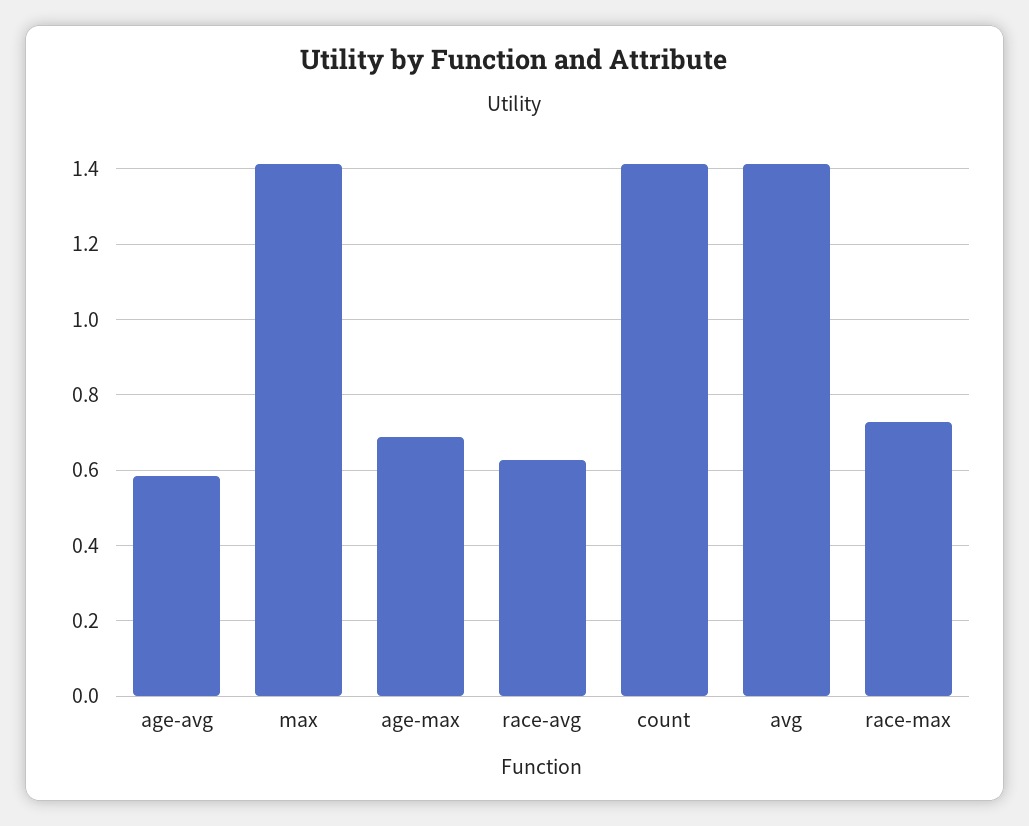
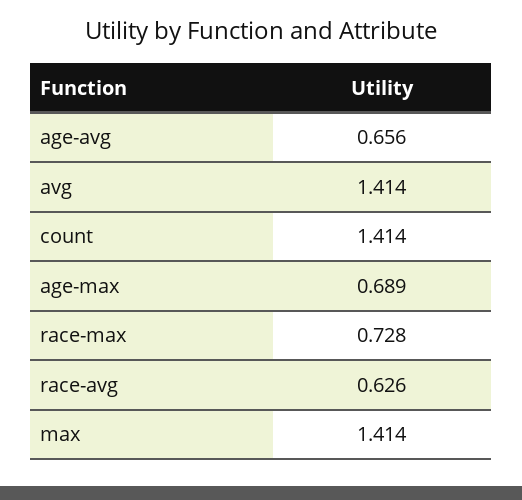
  {
-   "age-avg": 0.58,
+   "age-avg": 0.656,
    "max": 1.414,
    "age-max": 0.689,
    "race-avg": 0.626,
    "count": 1.414,
    "avg": 1.414,
    "race-max": 0.728
  }

